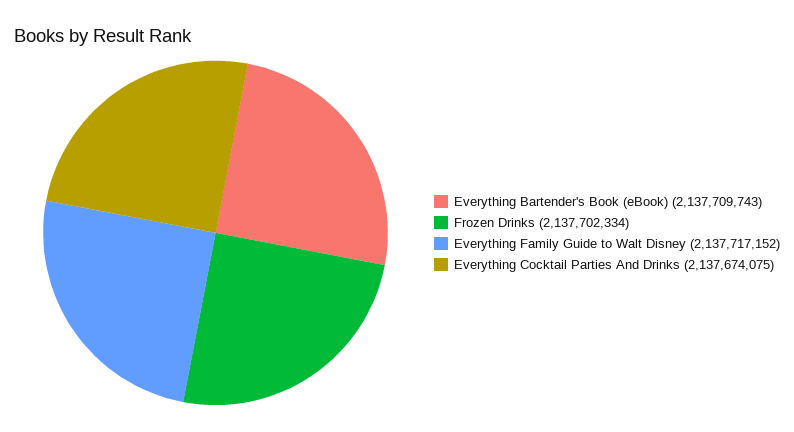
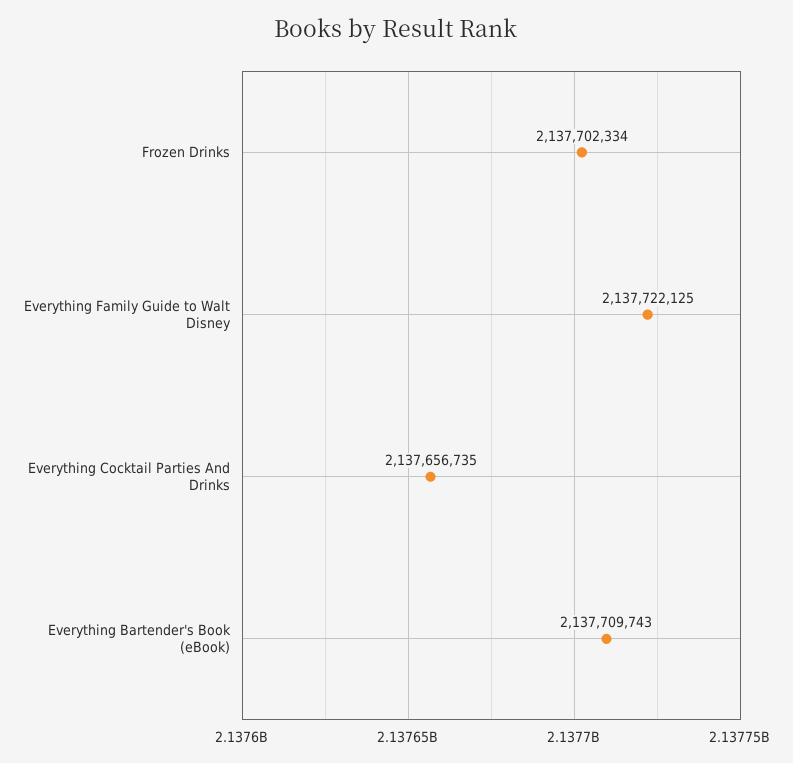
  {
    "Everything Bartender's Book (eBook)": 2137709743,
    "Frozen Drinks": 2137702334,
-   "Everything Family Guide to Walt Disney": 2137717152,
+   "Everything Family Guide to Walt Disney": 2137722125,
-   "Everything Cocktail Parties And Drinks": 2137674075
+   "Everything Cocktail Parties And Drinks": 2137656735
  }

